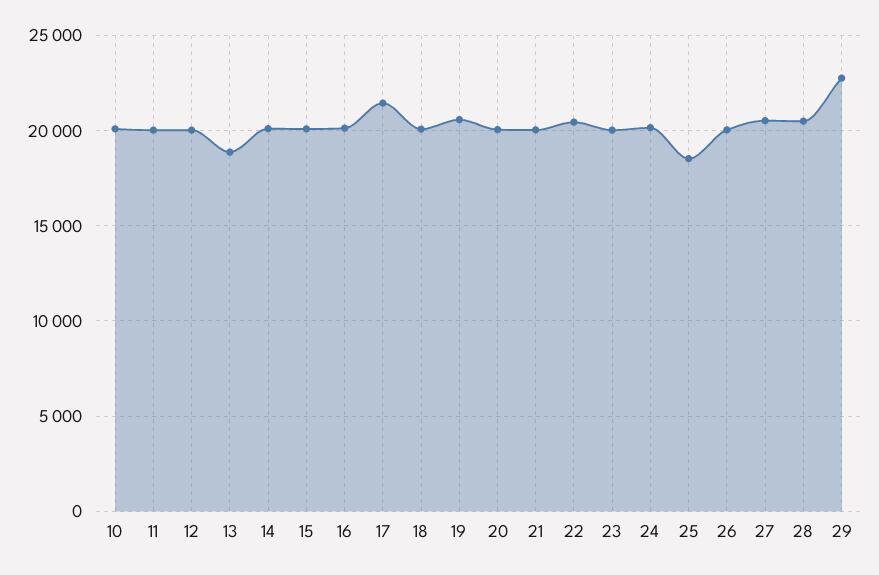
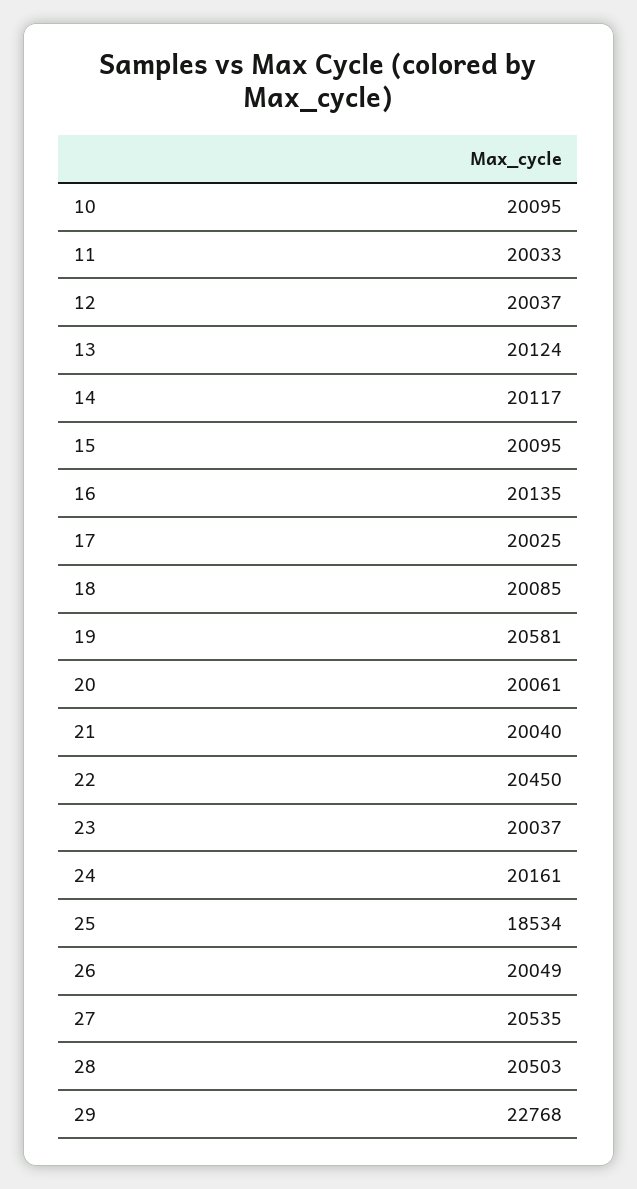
  {
    "10": 20095,
    "11": 20033,
    "12": 20037,
-   "13": 19000,
+   "13": 20124,
    "14": 20117,
    "15": 20095,
    "16": 20135,
-   "17": 21500,
+   "17": 20025,
    "18": 20085,
    "19": 20581,
    "20": 20061,
    "21": 20040,
    "22": 20450,
    "23": 20037,
    "24": 20161,
    "25": 18534,
    "26": 20049,
    "27": 20535,
    "28": 20503,
    "29": 22768
  }

